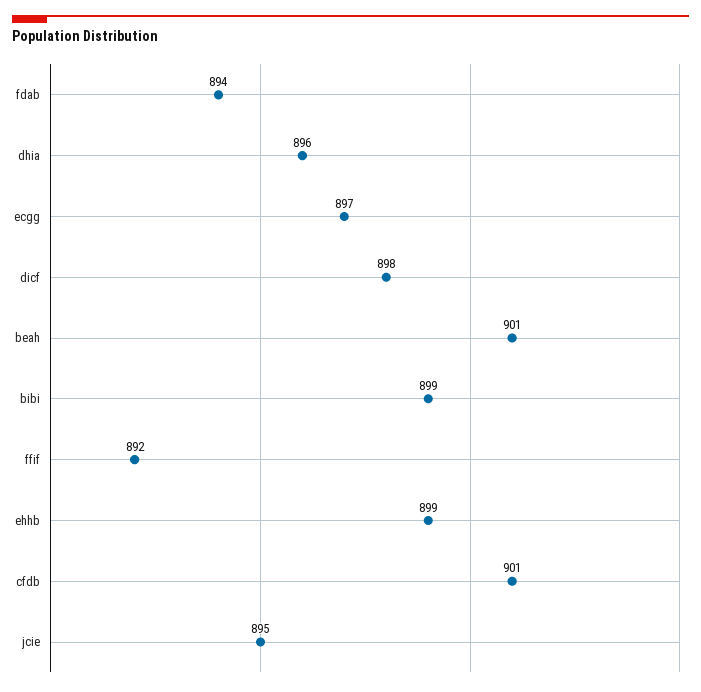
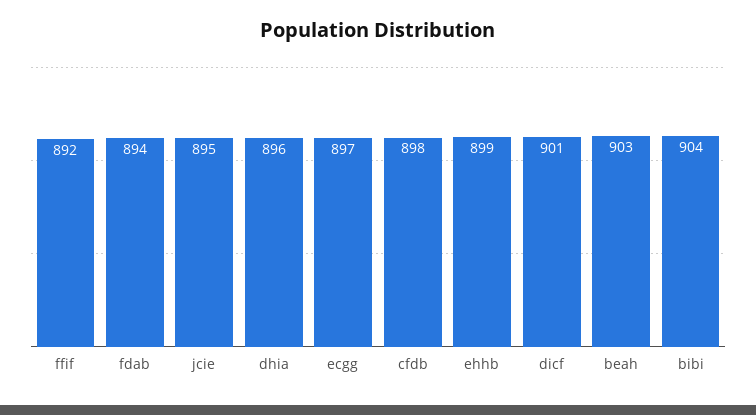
  {
    "fdab": 894,
    "dhia": 896,
    "ecgg": 897,
-   "dicf": 898,
+   "dicf": 901,
-   "beah": 901,
+   "beah": 903,
-   "bibi": 899,
+   "bibi": 904,
    "ffif": 892,
    "ehhb": 899,
-   "cfdb": 901,
+   "cfdb": 898,
    "jcie": 895
  }

